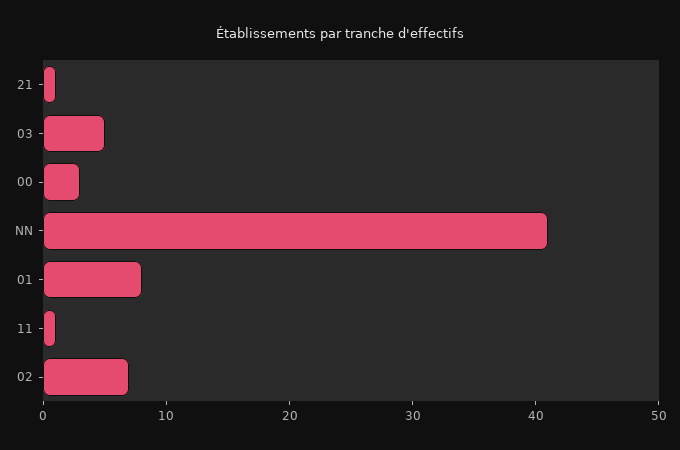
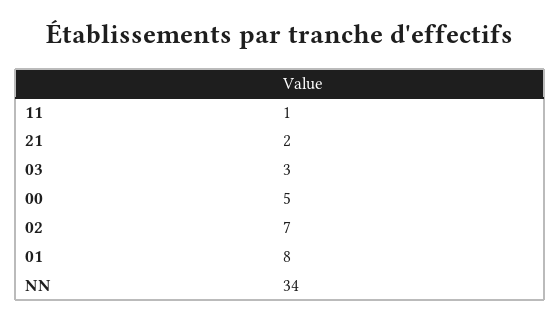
  {
-   "21": 1,
+   "21": 2,
-   "03": 5,
+   "03": 3,
-   "00": 3,
+   "00": 5,
-   "NN": 41,
+   "NN": 34,
    "01": 8,
    "11": 1,
    "02": 7
  }

